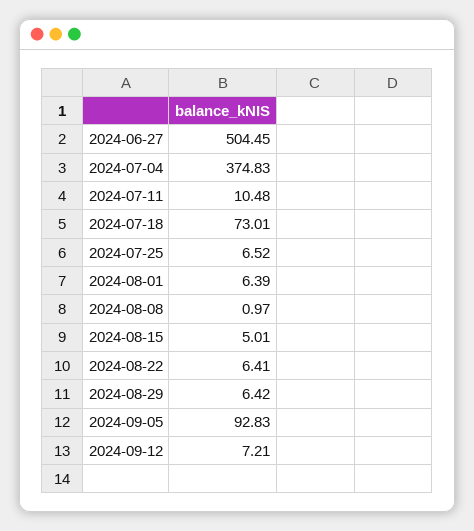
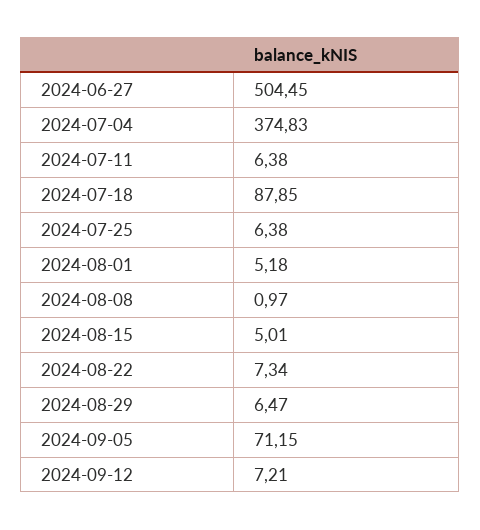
  {
    "2024-06-27": 504.45,
    "2024-07-04": 374.83,
-   "2024-07-11": 10.48,
+   "2024-07-11": 6.38,
-   "2024-07-18": 73.01,
+   "2024-07-18": 87.85,
-   "2024-07-25": 6.52,
+   "2024-07-25": 6.38,
-   "2024-08-01": 6.39,
+   "2024-08-01": 5.18,
    "2024-08-08": 0.97,
    "2024-08-15": 5.01,
-   "2024-08-22": 6.41,
+   "2024-08-22": 7.34,
-   "2024-08-29": 6.42,
+   "2024-08-29": 6.47,
-   "2024-09-05": 92.83,
+   "2024-09-05": 71.15,
    "2024-09-12": 7.21
  }

